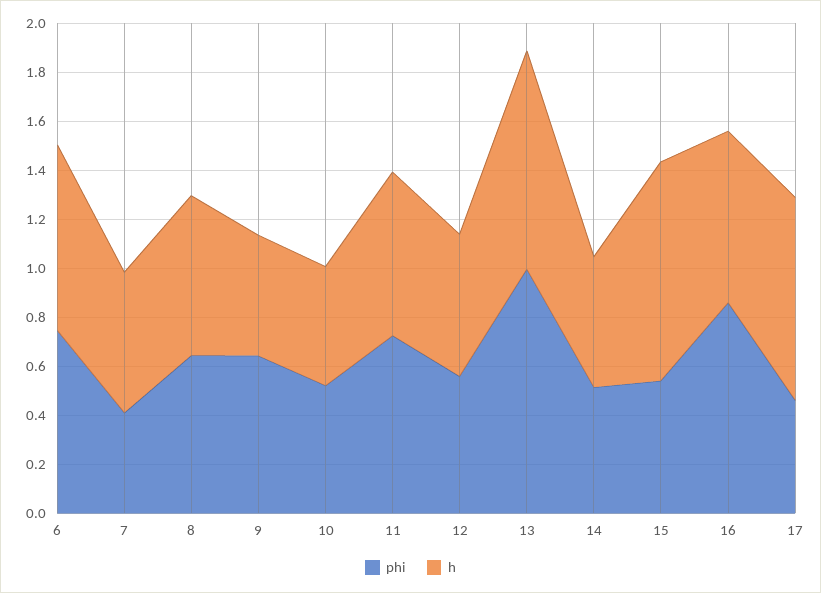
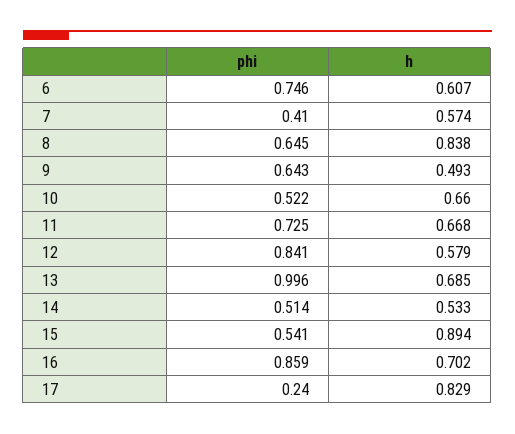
  {
    "phi": {
      "6": 0.746,
      "7": 0.41,
      "8": 0.645,
      "9": 0.643,
      "10": 0.522,
      "11": 0.725,
-     "12": 0.55,
+     "12": 0.841,
      "13": 0.996,
      "14": 0.514,
      "15": 0.541,
      "16": 0.859,
-     "17": 0.45
+     "17": 0.24
    },
    "h": {
-     "6": 0.75,
+     "6": 0.607,
      "7": 0.574,
-     "8": 0.65,
+     "8": 0.838,
      "9": 0.493,
-     "10": 0.5,
+     "10": 0.66,
      "11": 0.668,
      "12": 0.579,
-     "13": 0.9,
+     "13": 0.685,
      "14": 0.533,
      "15": 0.894,
      "16": 0.702,
      "17": 0.829
    }
  }

